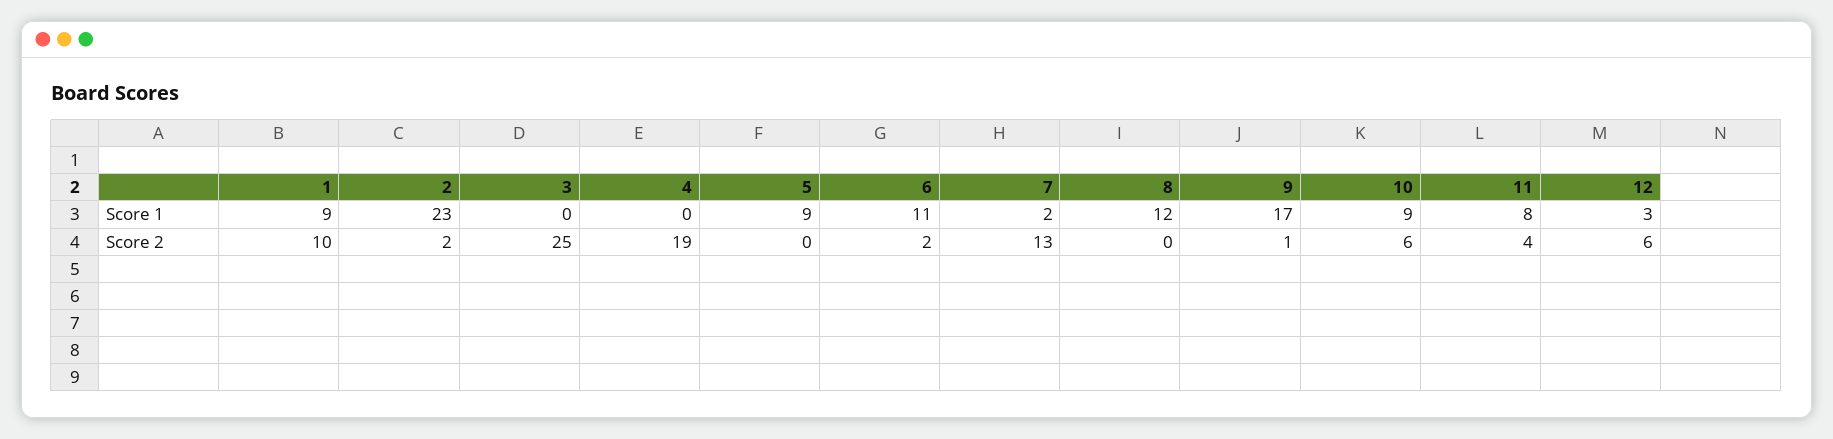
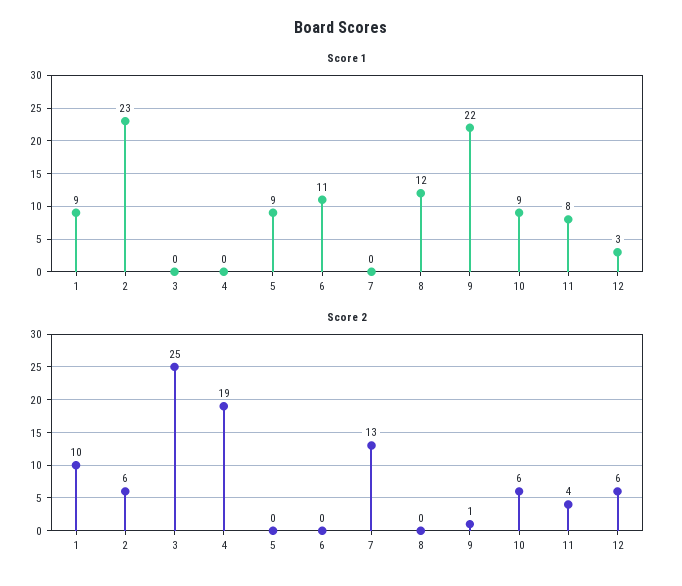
  {
    "Score 1": {
      "1": 9,
      "2": 23,
      "3": 0,
      "4": 0,
      "5": 9,
      "6": 11,
-     "7": 2,
+     "7": 0,
      "8": 12,
-     "9": 17,
+     "9": 22,
      "10": 9,
      "11": 8,
      "12": 3
    },
    "Score 2": {
      "1": 10,
-     "2": 2,
+     "2": 6,
      "3": 25,
      "4": 19,
      "5": 0,
-     "6": 2,
+     "6": 0,
      "7": 13,
      "8": 0,
      "9": 1,
      "10": 6,
      "11": 4,
      "12": 6
    }
  }

